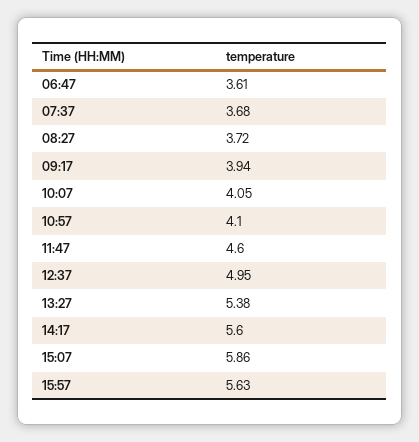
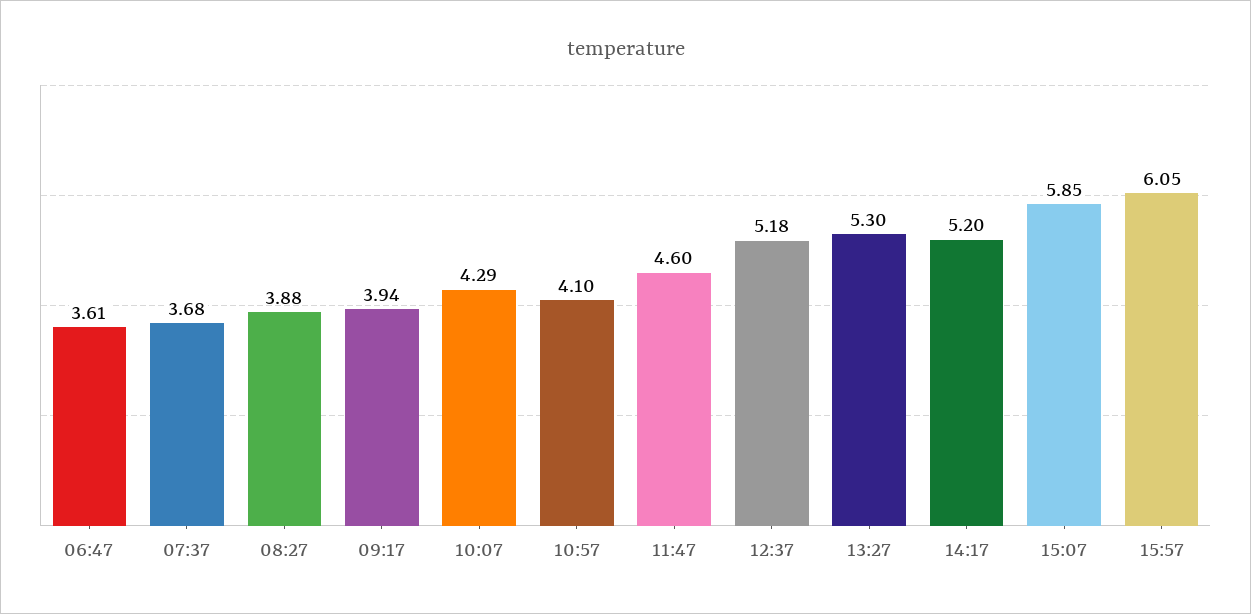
  {
    "06:47": 3.61,
    "07:37": 3.68,
-   "08:27": 3.72,
+   "08:27": 3.88,
    "09:17": 3.94,
-   "10:07": 4.05,
+   "10:07": 4.29,
    "10:57": 4.1,
    "11:47": 4.6,
-   "12:37": 4.95,
+   "12:37": 5.18,
-   "13:27": 5.38,
+   "13:27": 5.3,
-   "14:17": 5.6,
+   "14:17": 5.2,
-   "15:07": 5.86,
+   "15:07": 5.85,
-   "15:57": 5.63
+   "15:57": 6.05
  }

